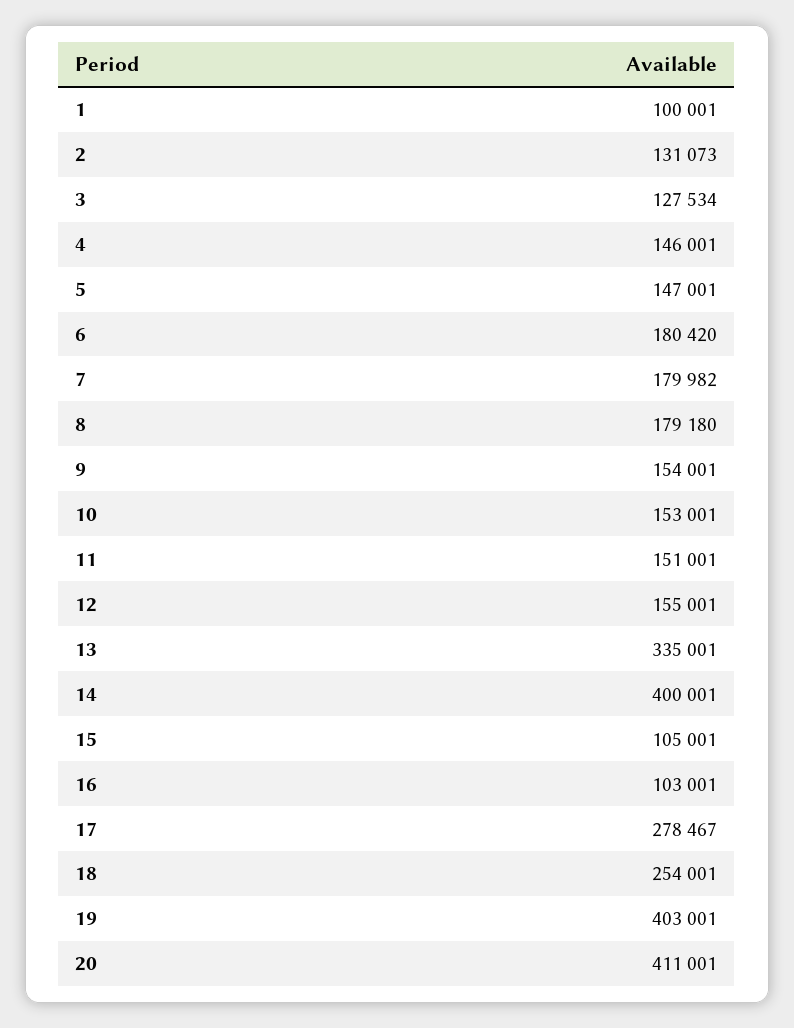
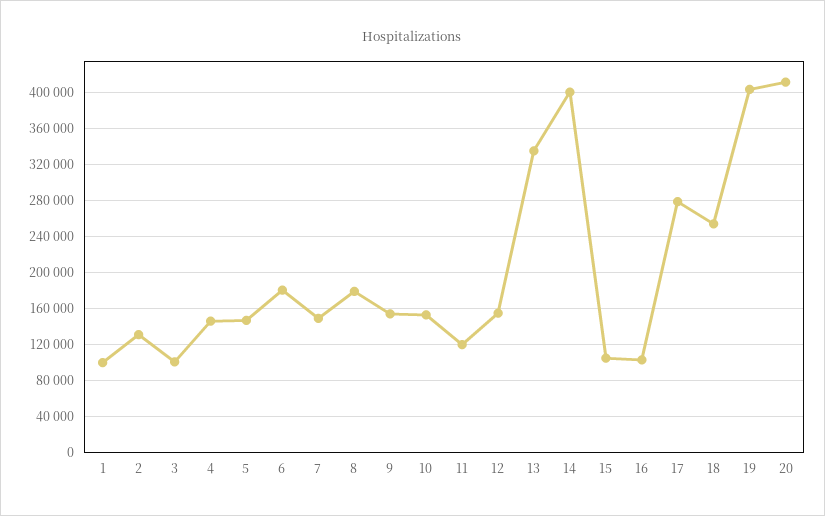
  {
    "1": 100001,
    "2": 131073,
-   "3": 127534,
+   "3": 100000,
    "4": 146001,
    "5": 147001,
    "6": 180420,
-   "7": 179982,
+   "7": 150000,
    "8": 179180,
    "9": 154001,
    "10": 153001,
-   "11": 151001,
+   "11": 120000,
    "12": 155001,
    "13": 335001,
    "14": 400001,
    "15": 105001,
    "16": 103001,
    "17": 278467,
    "18": 254001,
    "19": 403001,
    "20": 411001
  }

